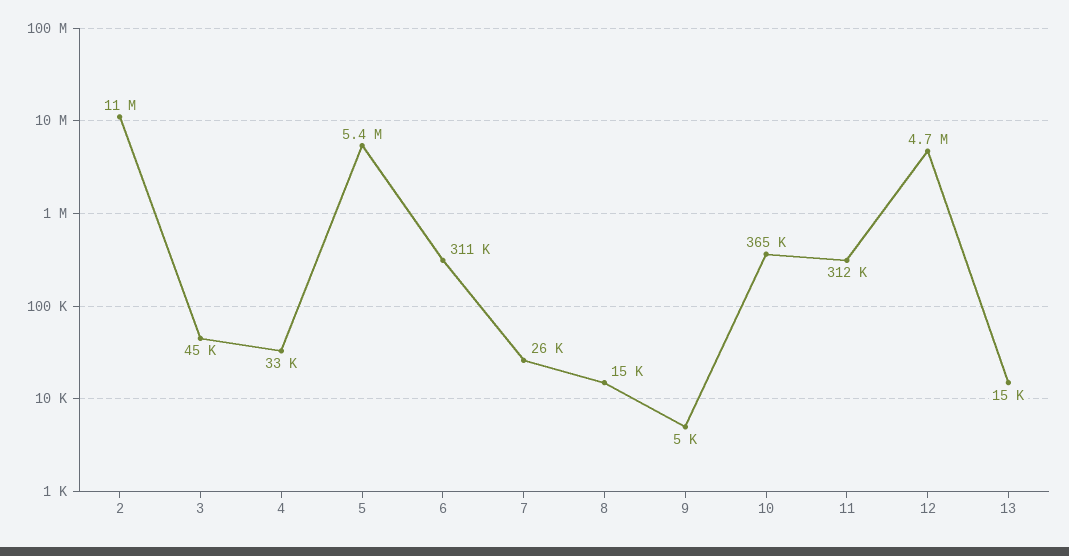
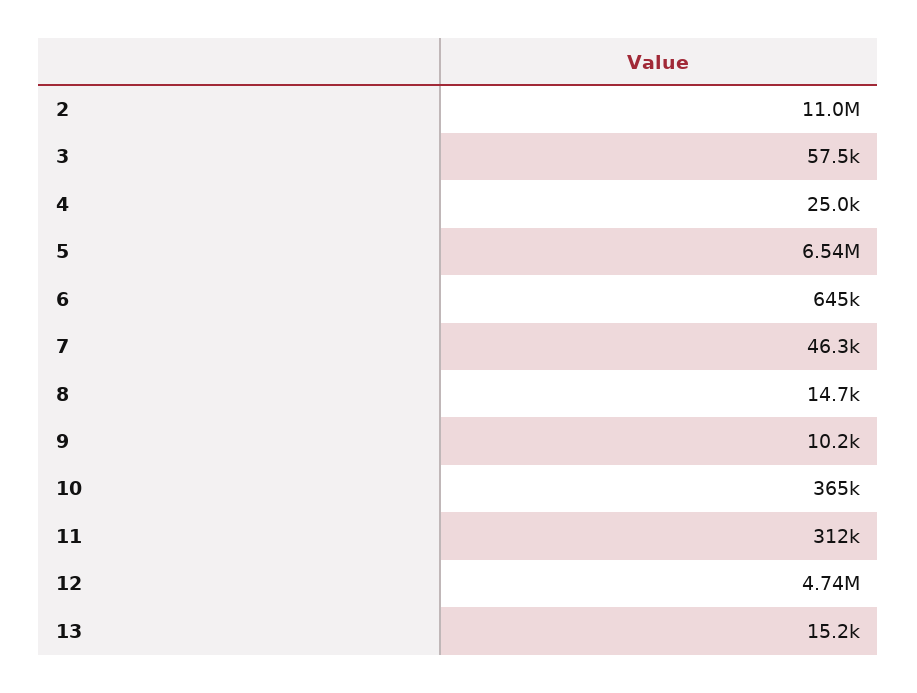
  {
    "2": 11000000,
-   "3": 45000,
+   "3": 57500,
-   "4": 33000,
+   "4": 25000,
-   "5": 5400000,
+   "5": 6540000,
-   "6": 311000,
+   "6": 645000,
-   "7": 26000,
+   "7": 46300,
    "8": 14700,
-   "9": 5000,
+   "9": 10200,
    "10": 365000,
    "11": 312000,
    "12": 4740000,
    "13": 15200
  }

